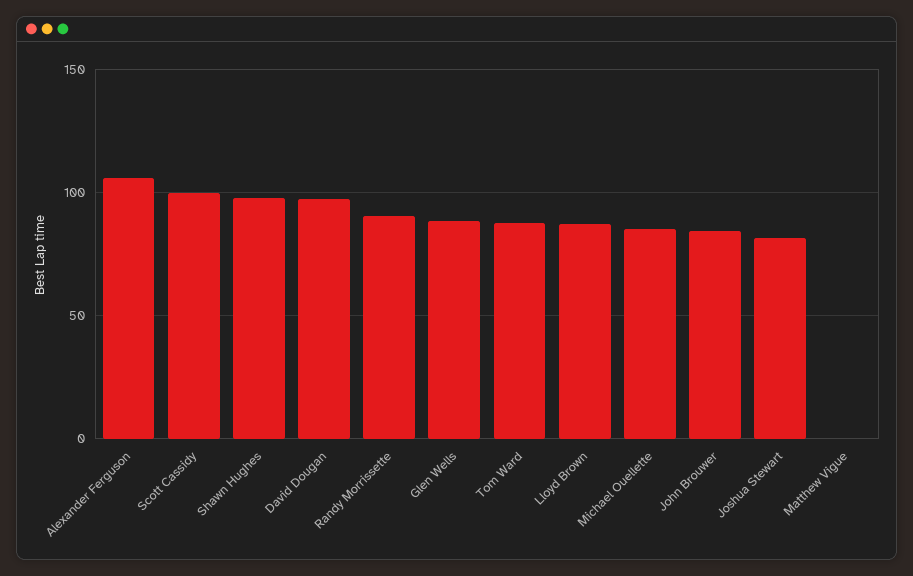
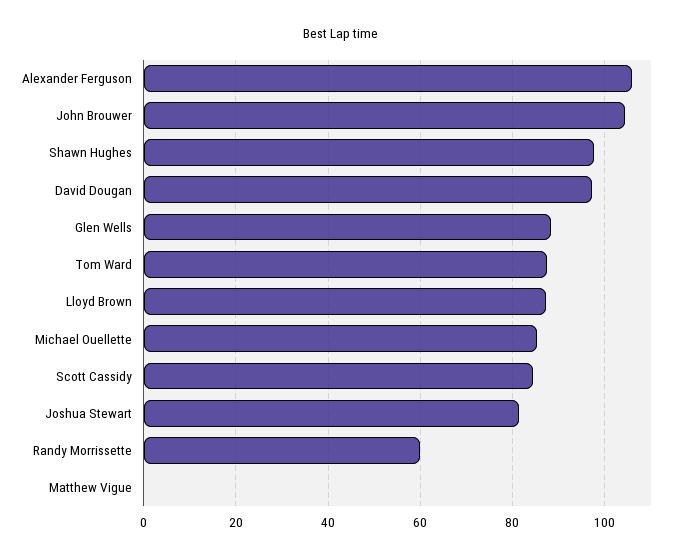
  {
    "Alexander Ferguson": 106,
-   "Scott Cassidy": 100,
+   "Scott Cassidy": 84,
    "Shawn Hughes": 98,
    "David Dougan": 98,
-   "Randy Morrissette": 90,
+   "Randy Morrissette": 60,
    "Glen Wells": 88,
    "Tom Ward": 88,
    "Lloyd Brown": 88,
    "Michael Ouellette": 86,
-   "John Brouwer": 85,
+   "John Brouwer": 104,
    "Joshua Stewart": 82,
    "Matthew Vigue": 0
  }

